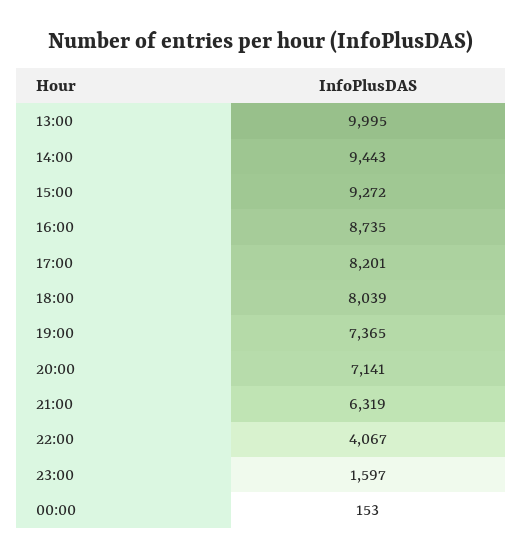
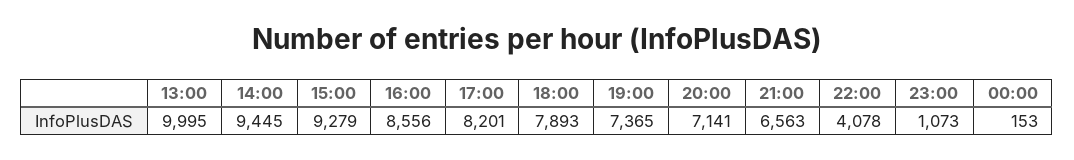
  {
    "13:00": 9995,
-   "14:00": 9443,
+   "14:00": 9445,
-   "15:00": 9272,
+   "15:00": 9279,
-   "16:00": 8735,
+   "16:00": 8556,
    "17:00": 8201,
-   "18:00": 8039,
+   "18:00": 7893,
    "19:00": 7365,
    "20:00": 7141,
-   "21:00": 6319,
+   "21:00": 6563,
-   "22:00": 4067,
+   "22:00": 4078,
-   "23:00": 1597,
+   "23:00": 1073,
    "00:00": 153
  }

